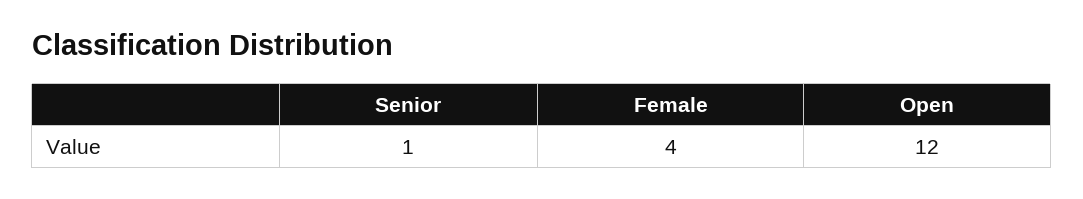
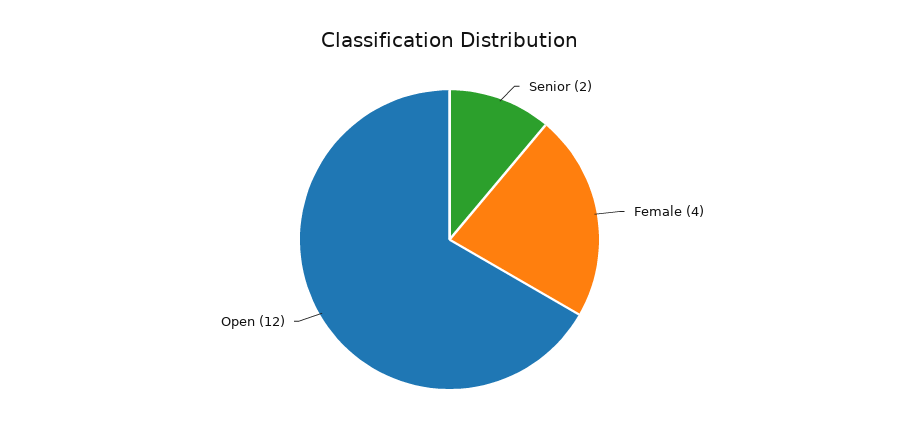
  {
-   "Senior": 1,
+   "Senior": 2,
    "Female": 4,
    "Open": 12
  }

